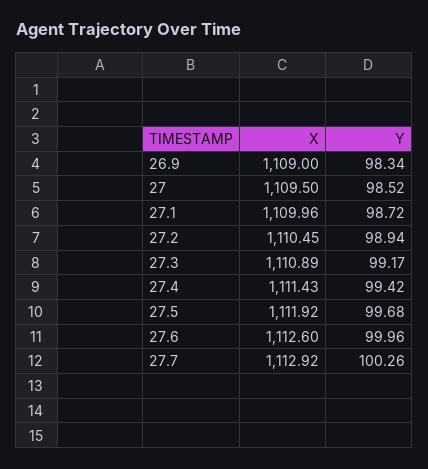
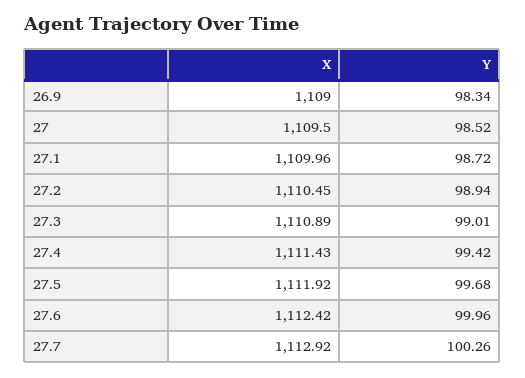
  {
    "X": {
      "26.9": 1109,
      "27": 1109.5,
      "27.1": 1109.96,
      "27.2": 1110.45,
      "27.3": 1110.89,
      "27.4": 1111.43,
      "27.5": 1111.92,
-     "27.6": 1112.6,
+     "27.6": 1112.42,
      "27.7": 1112.92
    },
    "Y": {
      "26.9": 98.34,
      "27": 98.52,
      "27.1": 98.72,
      "27.2": 98.94,
-     "27.3": 99.17,
+     "27.3": 99.01,
      "27.4": 99.42,
      "27.5": 99.68,
      "27.6": 99.96,
      "27.7": 100.26
    }
  }

